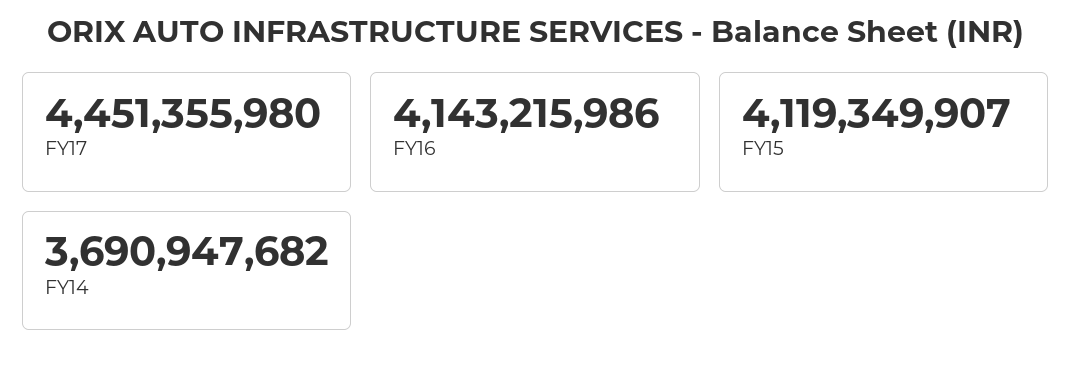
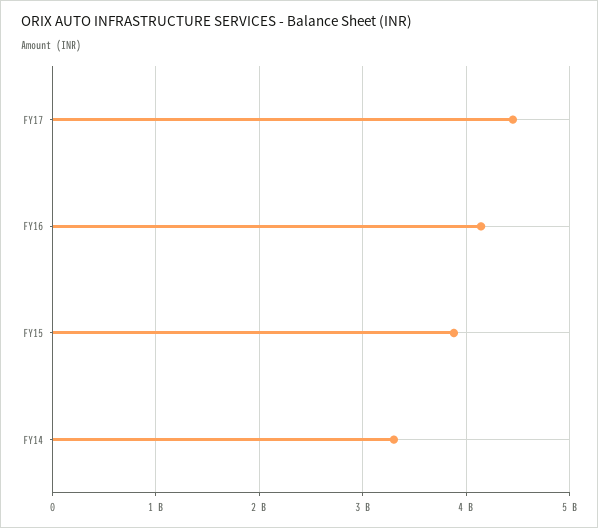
  {
    "FY17": 4451355980,
    "FY16": 4143215986,
-   "FY15": 4119349907,
+   "FY15": 3900000000,
-   "FY14": 3690947682
+   "FY14": 3300000000
  }

